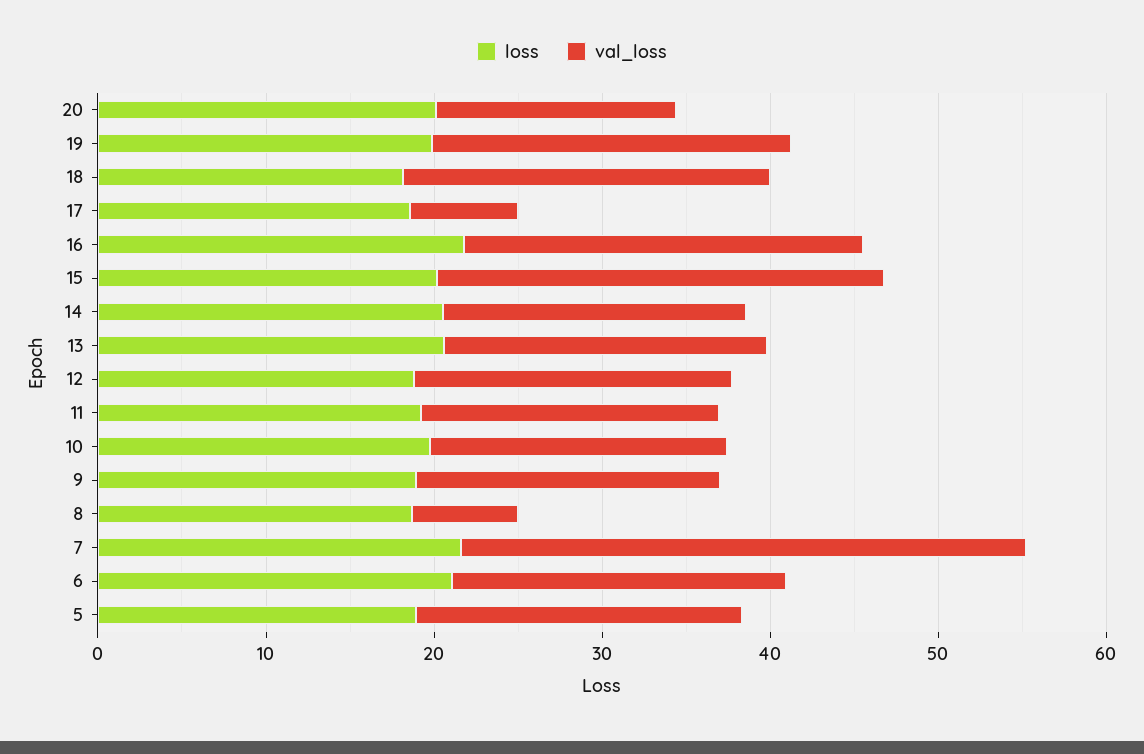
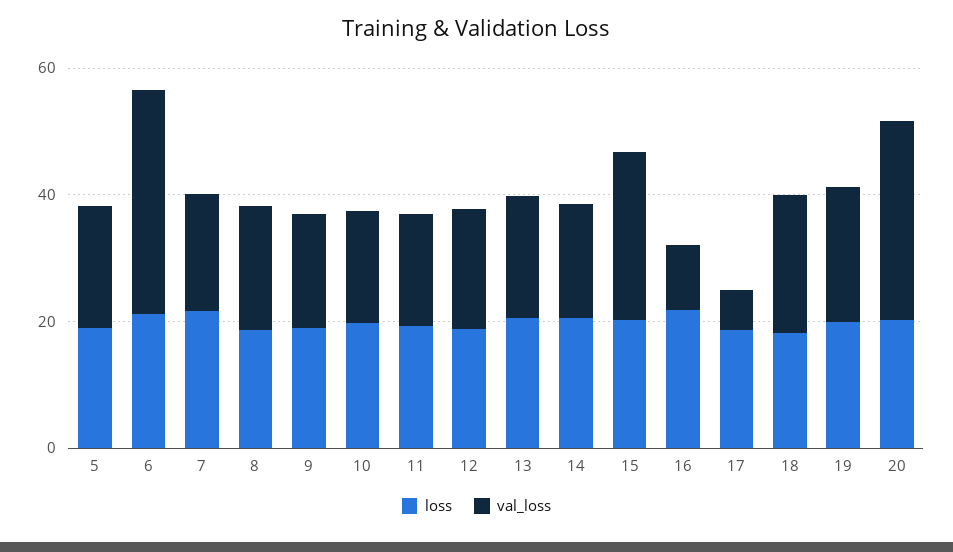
  {
    "loss": {
      "20": 20,
      "19": 20,
      "18": 18,
      "17": 18,
      "16": 22,
      "15": 20,
      "14": 20,
      "13": 20,
      "12": 18,
      "11": 20,
      "10": 20,
      "9": 18,
      "8": 18,
      "7": 22,
      "6": 22,
      "5": 18
    },
    "val_loss": {
-     "20": 14,
+     "20": 30,
      "19": 22,
      "18": 22,
      "17": 6,
-     "16": 24,
+     "16": 10,
      "15": 26,
      "14": 18,
      "13": 20,
      "12": 18,
      "11": 18,
      "10": 18,
      "9": 18,
-     "8": 6,
+     "8": 20,
-     "7": 34,
+     "7": 20,
-     "6": 20,
+     "6": 35,
      "5": 20
    }
  }

